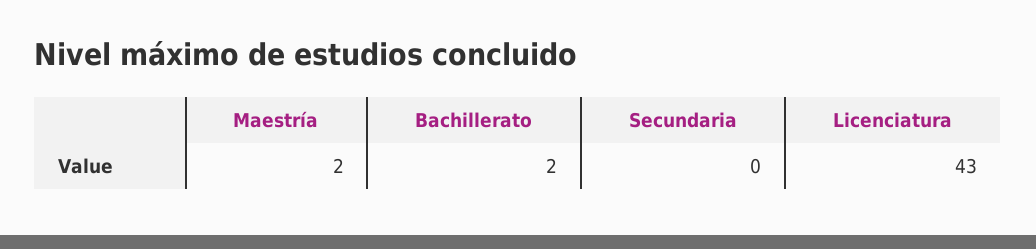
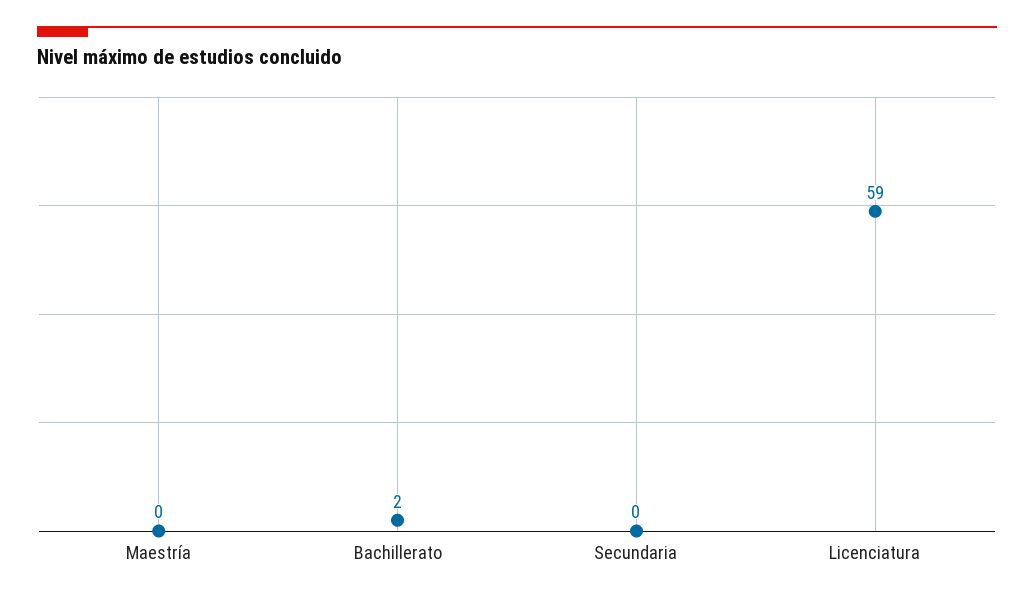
  {
-   "Maestría": 2,
+   "Maestría": 0,
    "Bachillerato": 2,
    "Secundaria": 0,
-   "Licenciatura": 43
+   "Licenciatura": 59
  }

